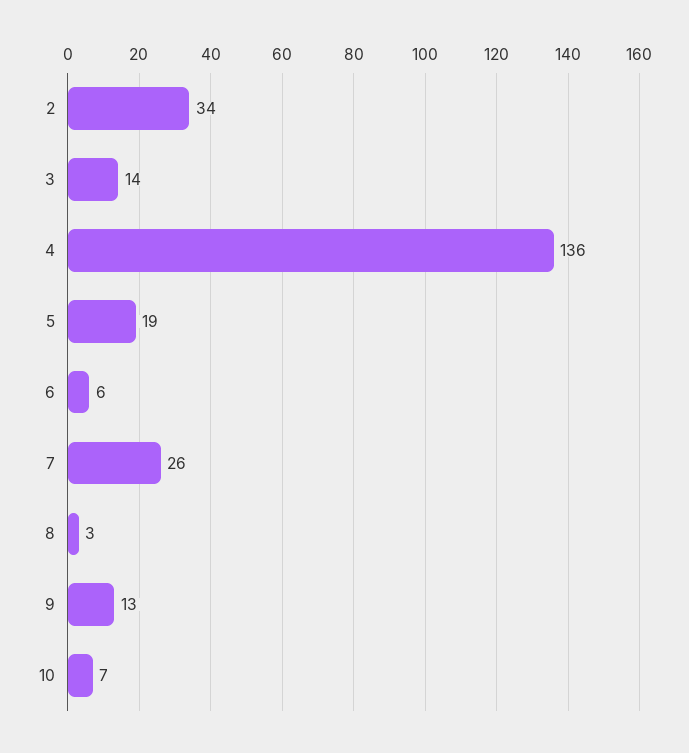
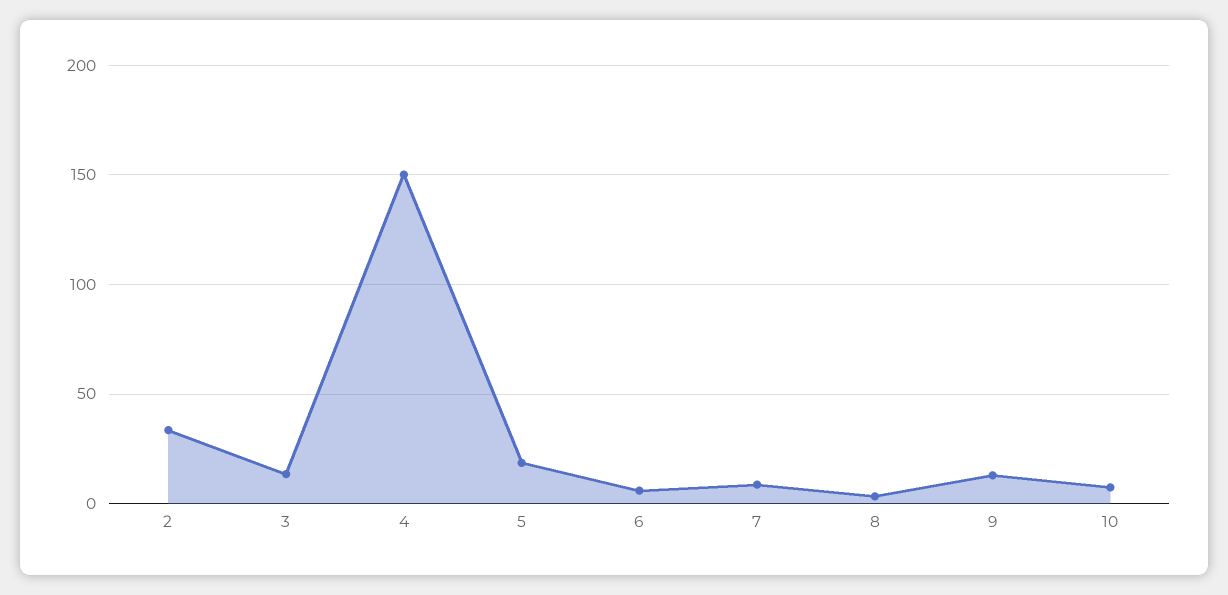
  {
    "2": 34,
    "3": 14,
-   "4": 136,
+   "4": 150,
    "5": 19,
    "6": 6,
-   "7": 26,
+   "7": 10,
    "8": 3,
    "9": 13,
    "10": 7
  }

